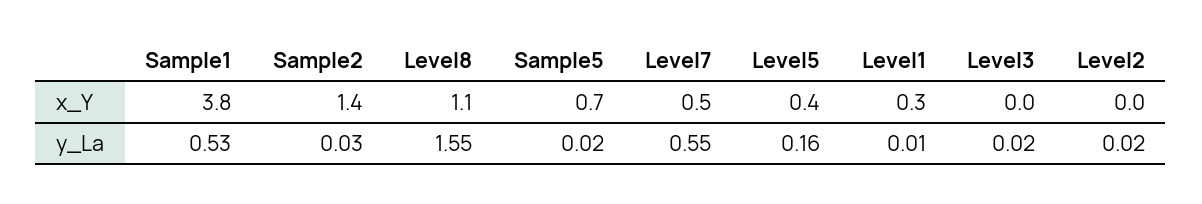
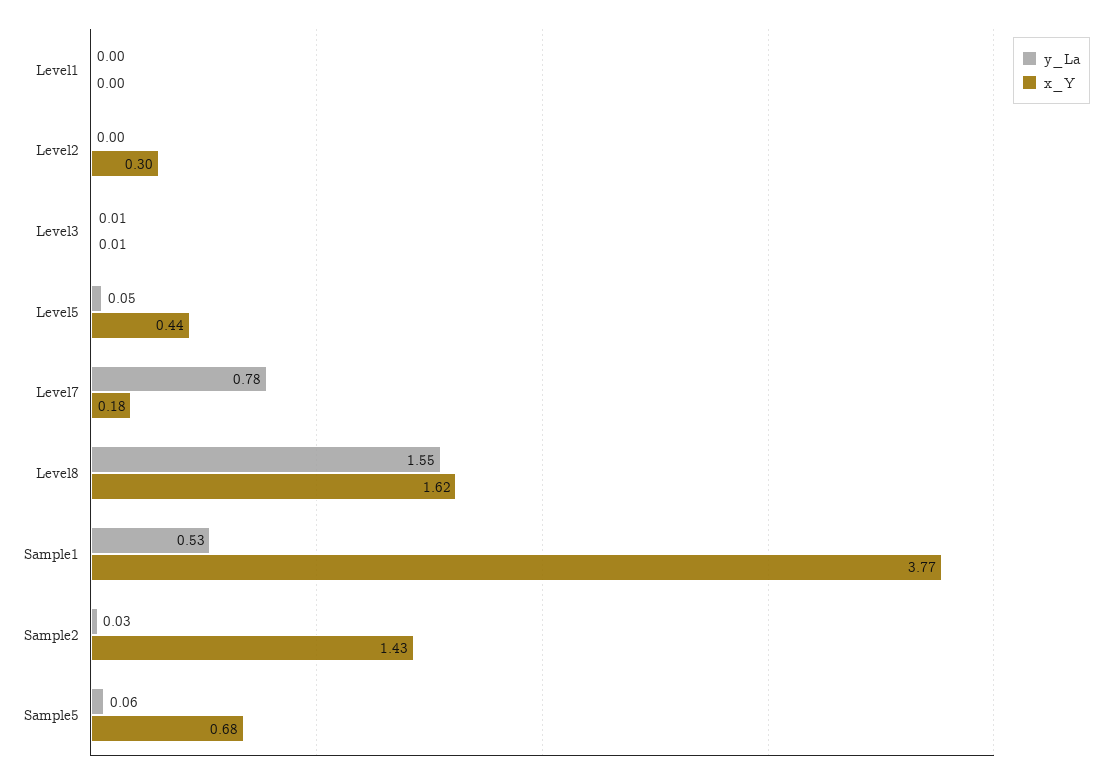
  {
    "x_Y": {
      "Sample1": 3.77,
      "Sample2": 1.43,
-     "Level8": 1.1,
+     "Level8": 1.62,
      "Sample5": 0.68,
-     "Level7": 0.5,
+     "Level7": 0.18,
      "Level5": 0.44,
-     "Level1": 0.3,
+     "Level1": 0,
      "Level3": 0.01,
-     "Level2": 0
+     "Level2": 0.3
    },
    "y_La": {
      "Sample1": 0.53,
      "Sample2": 0.03,
      "Level8": 1.55,
-     "Sample5": 0.02,
+     "Sample5": 0.06,
-     "Level7": 0.55,
+     "Level7": 0.78,
-     "Level5": 0.16,
+     "Level5": 0.05,
-     "Level1": 0.01,
+     "Level1": 0,
-     "Level3": 0.02,
+     "Level3": 0.01,
-     "Level2": 0.02
+     "Level2": 0
    }
  }

